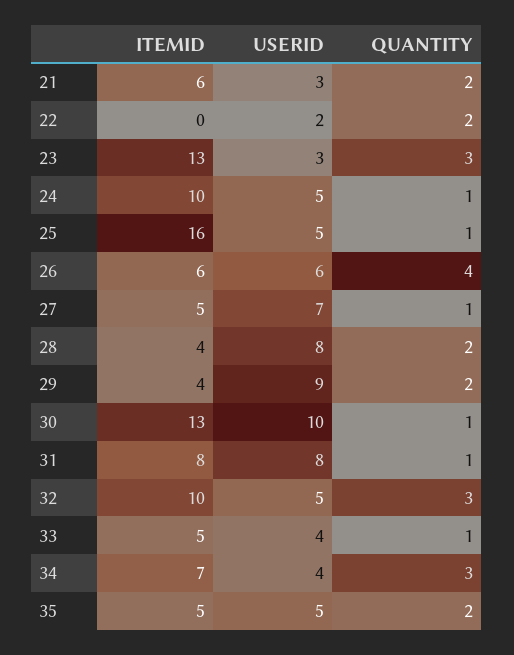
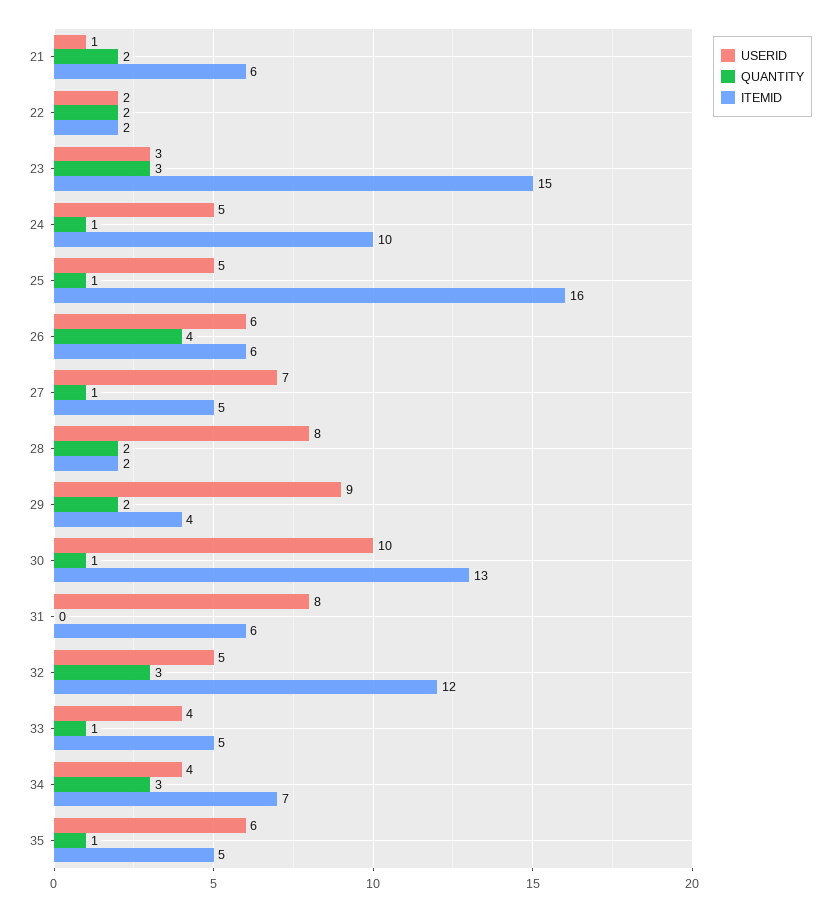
  {
    "ITEMID": {
      "21": 6,
-     "22": 0,
+     "22": 2,
-     "23": 13,
+     "23": 15,
      "24": 10,
      "25": 16,
      "26": 6,
      "27": 5,
-     "28": 4,
+     "28": 2,
      "29": 4,
      "30": 13,
-     "31": 8,
+     "31": 6,
-     "32": 10,
+     "32": 12,
      "33": 5,
      "34": 7,
      "35": 5
    },
    "USERID": {
-     "21": 3,
+     "21": 1,
      "22": 2,
      "23": 3,
      "24": 5,
      "25": 5,
      "26": 6,
      "27": 7,
      "28": 8,
      "29": 9,
      "30": 10,
      "31": 8,
      "32": 5,
      "33": 4,
      "34": 4,
-     "35": 5
+     "35": 6
    },
    "QUANTITY": {
      "21": 2,
      "22": 2,
      "23": 3,
      "24": 1,
      "25": 1,
      "26": 4,
      "27": 1,
      "28": 2,
      "29": 2,
      "30": 1,
-     "31": 1,
+     "31": 0,
      "32": 3,
      "33": 1,
      "34": 3,
-     "35": 2
+     "35": 1
    }
  }

